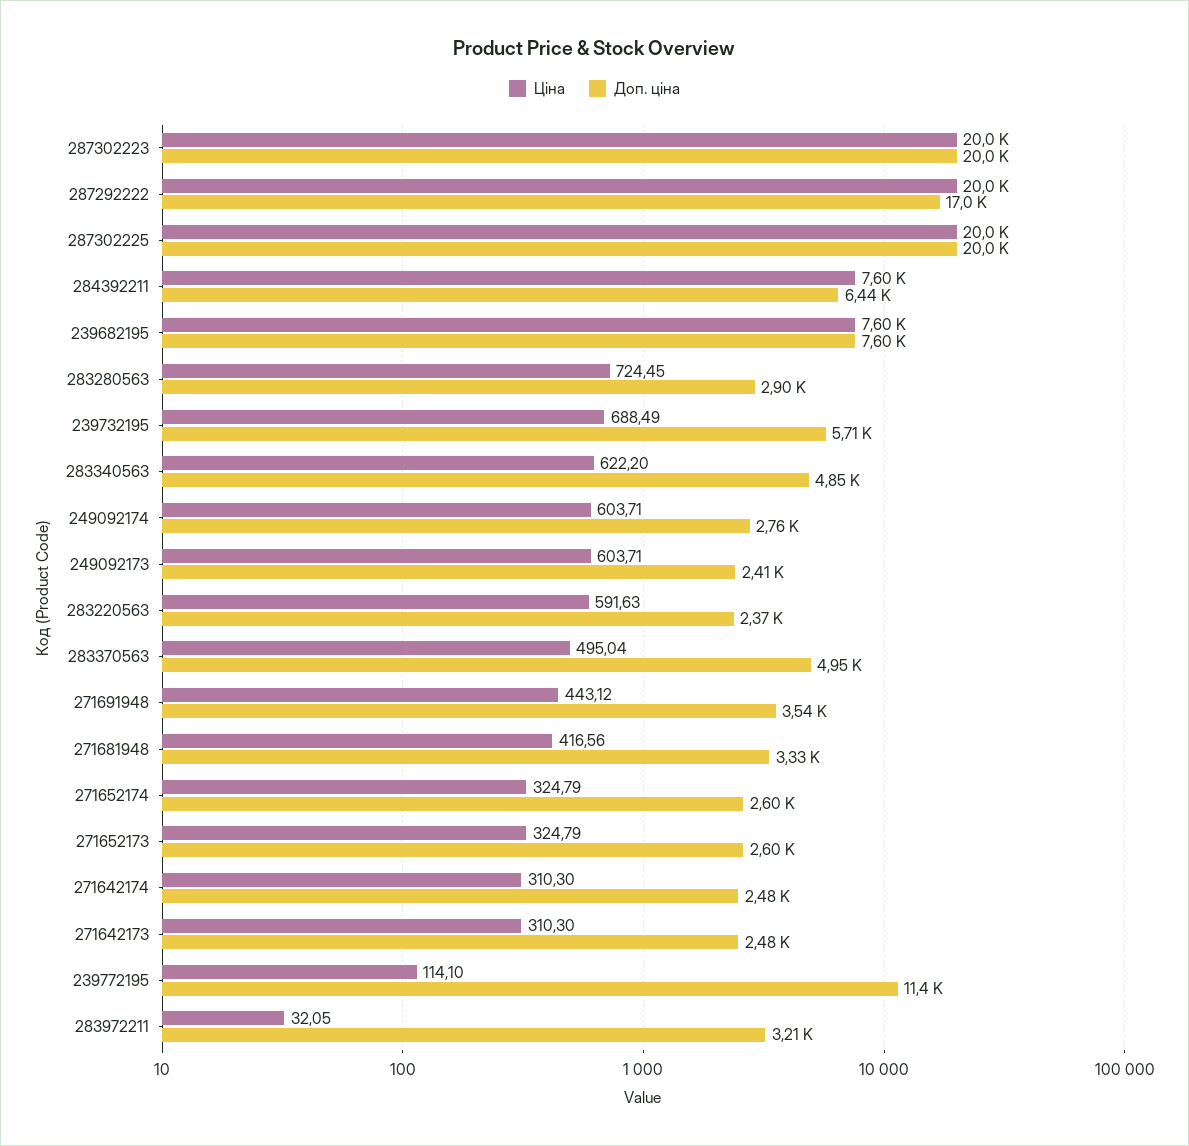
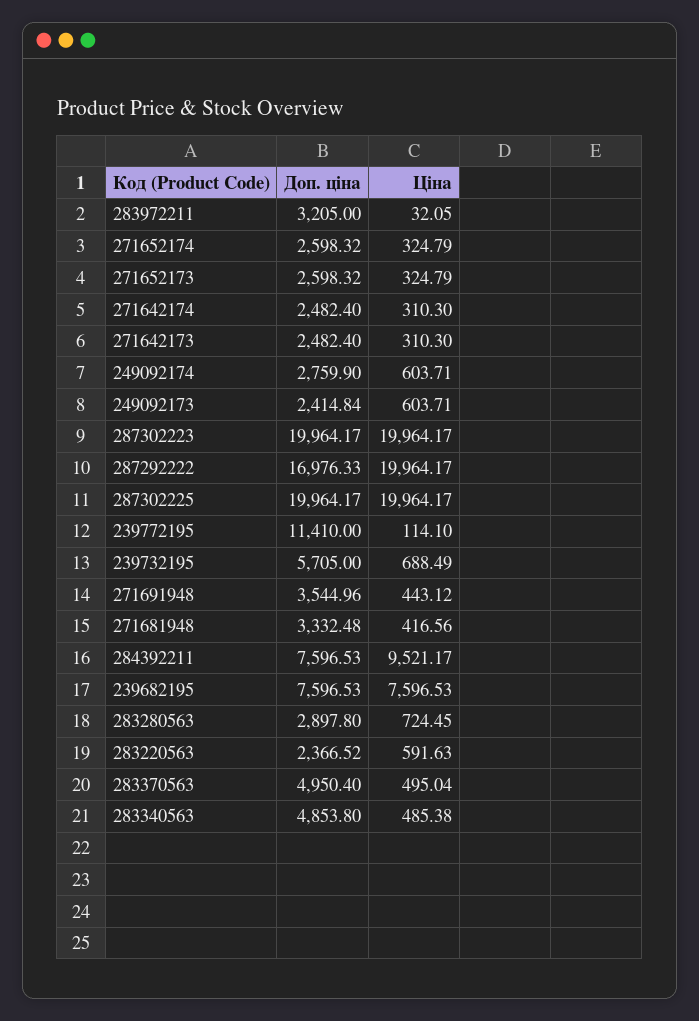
  {
    "Ціна": {
      "287302223": 19964.17,
      "287292222": 19964.17,
      "287302225": 19964.17,
-     "284392211": 7600,
+     "284392211": 9521.17,
      "239682195": 7596.53,
      "283280563": 724.45,
      "239732195": 688.49,
-     "283340563": 622.2,
+     "283340563": 485.38,
      "249092174": 603.71,
      "249092173": 603.71,
      "283220563": 591.63,
      "283370563": 495.04,
      "271691948": 443.12,
      "271681948": 416.56,
      "271652174": 324.79,
      "271652173": 324.79,
      "271642174": 310.3,
      "271642173": 310.3,
      "239772195": 114.1,
      "283972211": 32.05
    },
    "Доп. ціна": {
      "287302223": 19964.17,
      "287292222": 16976.33,
      "287302225": 19964.17,
-     "284392211": 6440,
+     "284392211": 7596.53,
      "239682195": 7596.53,
      "283280563": 2897.8,
      "239732195": 5705,
      "283340563": 4853.8,
      "249092174": 2759.9,
      "249092173": 2414.84,
      "283220563": 2366.52,
      "283370563": 4950.4,
      "271691948": 3544.96,
      "271681948": 3332.48,
      "271652174": 2598.32,
      "271652173": 2598.32,
      "271642174": 2482.4,
      "271642173": 2482.4,
      "239772195": 11410,
      "283972211": 3205
    }
  }

